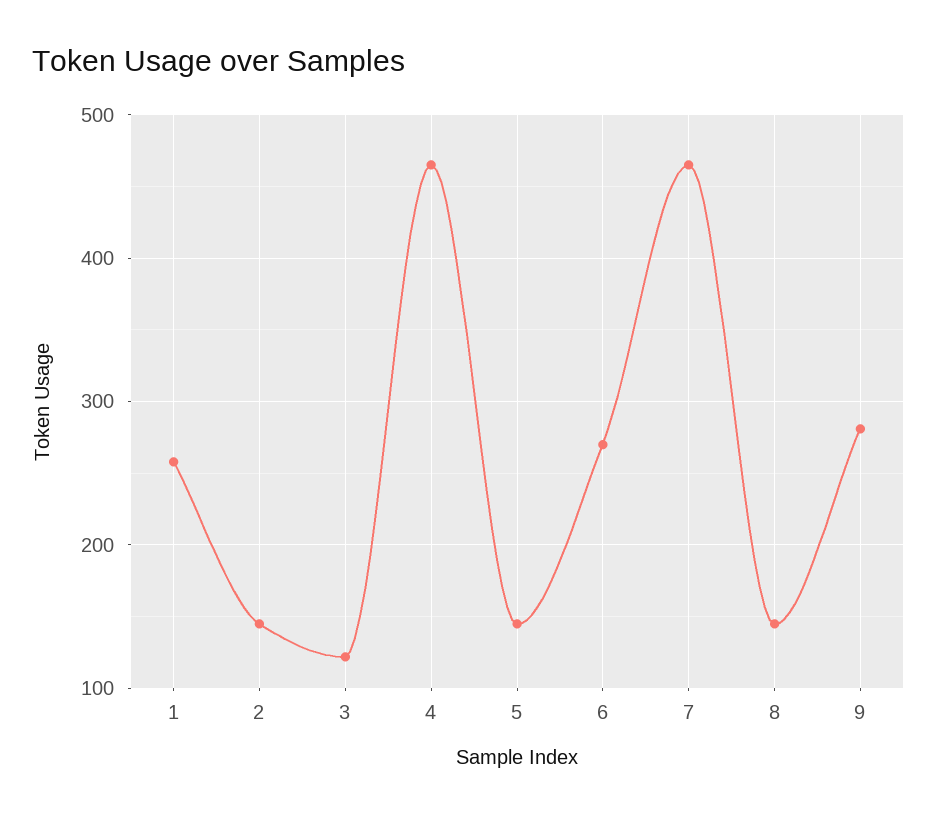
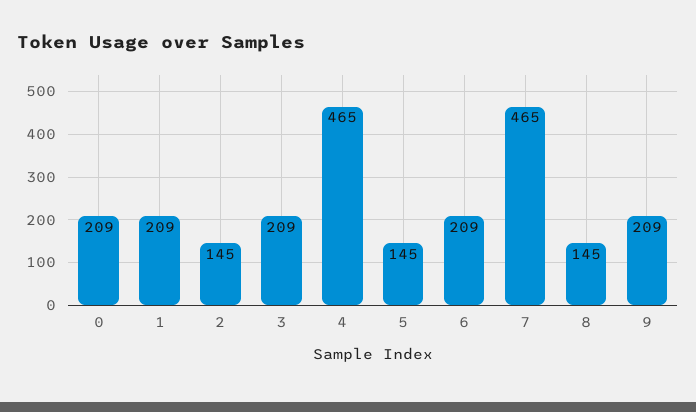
  {
-   "1": 260,
+   "1": 209,
    "2": 145,
-   "3": 120,
+   "3": 209,
    "4": 465,
    "5": 145,
-   "6": 270,
+   "6": 209,
    "7": 465,
    "8": 145,
-   "9": 280
+   "9": 209,
+   "0": 209
  }

